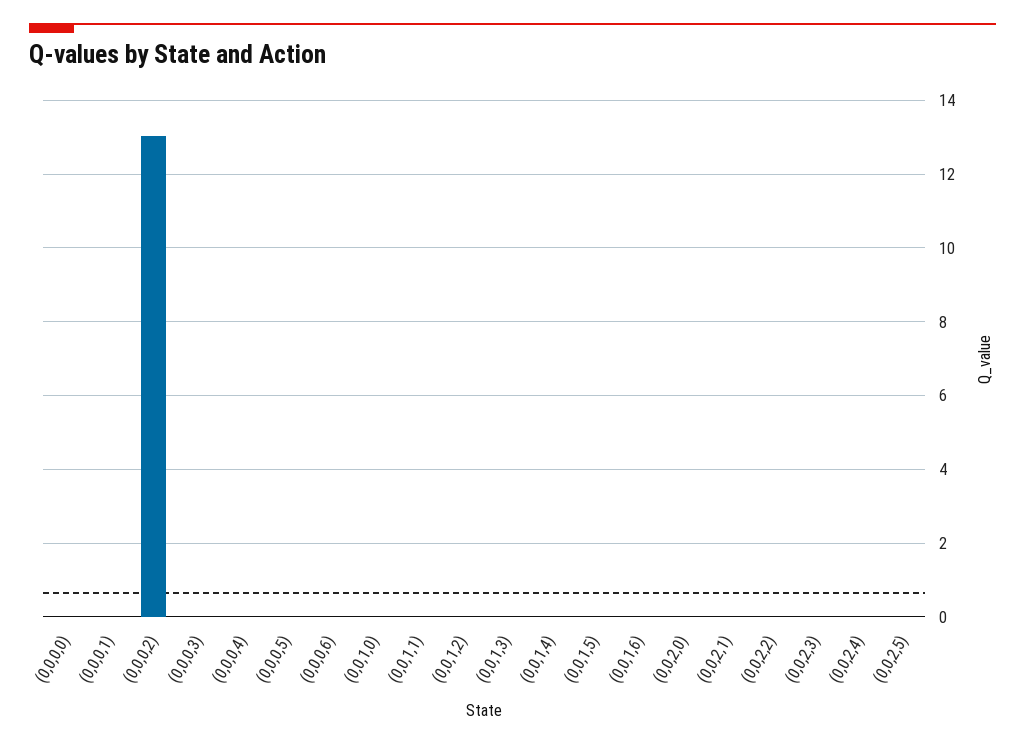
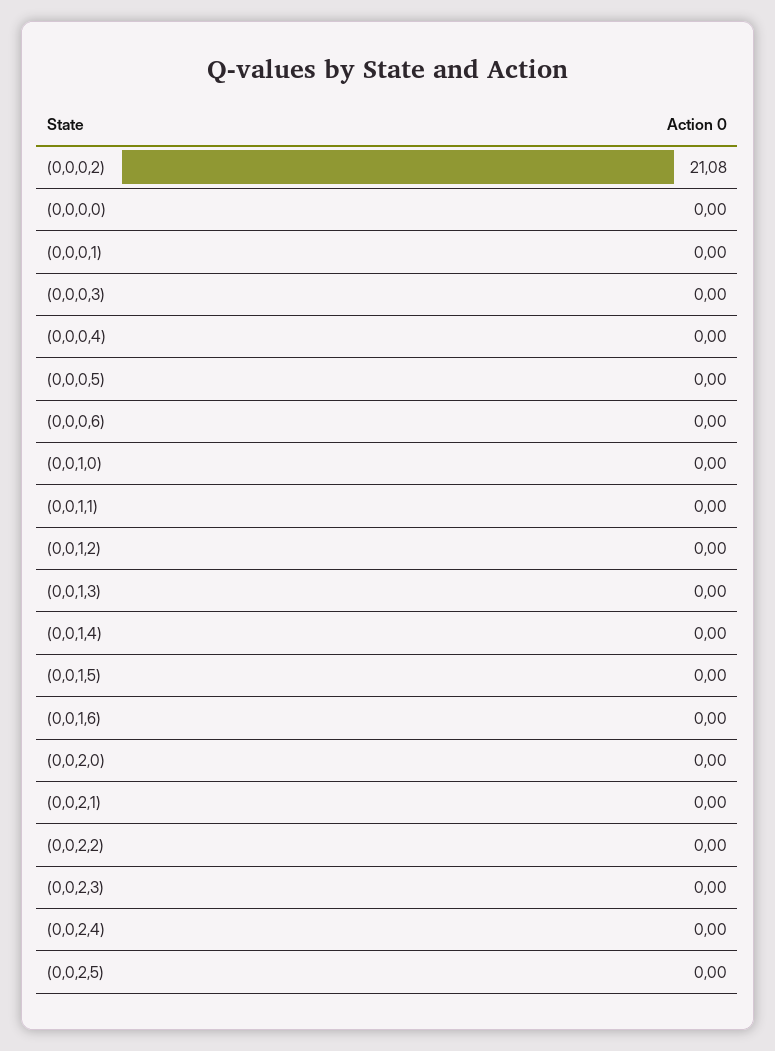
  {
    "(0,0,0,0)": 0,
    "(0,0,0,1)": 0,
-   "(0,0,0,2)": 13,
+   "(0,0,0,2)": 21.08,
    "(0,0,0,3)": 0,
    "(0,0,0,4)": 0,
    "(0,0,0,5)": 0,
    "(0,0,0,6)": 0,
    "(0,0,1,0)": 0,
    "(0,0,1,1)": 0,
    "(0,0,1,2)": 0,
    "(0,0,1,3)": 0,
    "(0,0,1,4)": 0,
    "(0,0,1,5)": 0,
    "(0,0,1,6)": 0,
    "(0,0,2,0)": 0,
    "(0,0,2,1)": 0,
    "(0,0,2,2)": 0,
    "(0,0,2,3)": 0,
    "(0,0,2,4)": 0,
    "(0,0,2,5)": 0
  }

